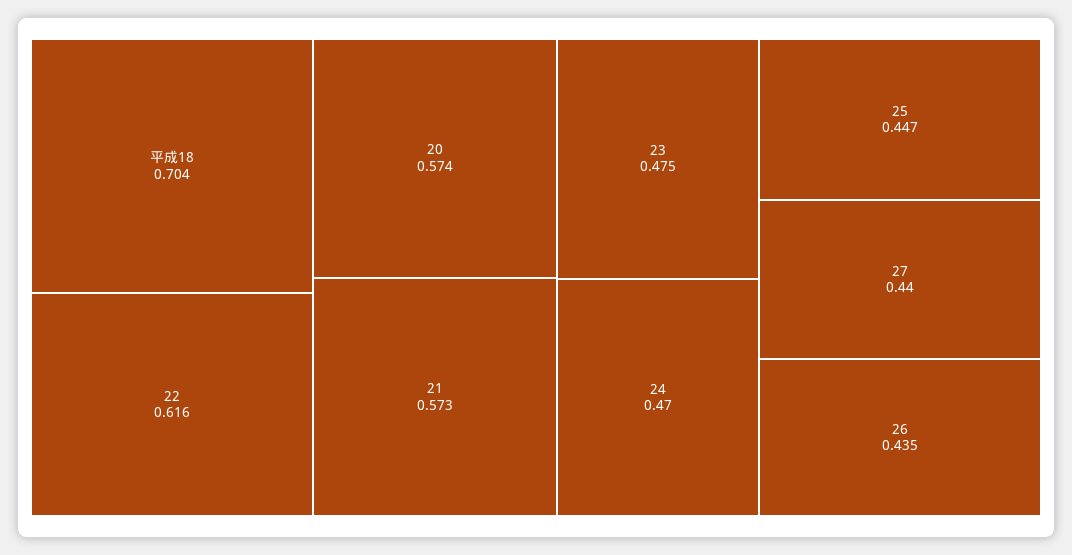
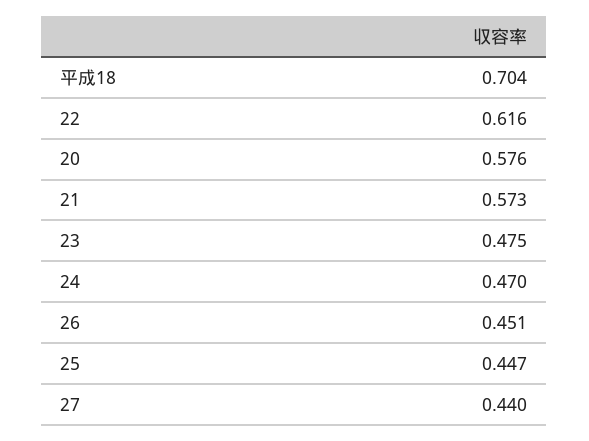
  {
    "平成18": 0.704,
    "22": 0.616,
-   "20": 0.574,
+   "20": 0.576,
    "21": 0.573,
    "23": 0.475,
    "24": 0.47,
    "25": 0.447,
    "27": 0.44,
-   "26": 0.435
+   "26": 0.451
  }

